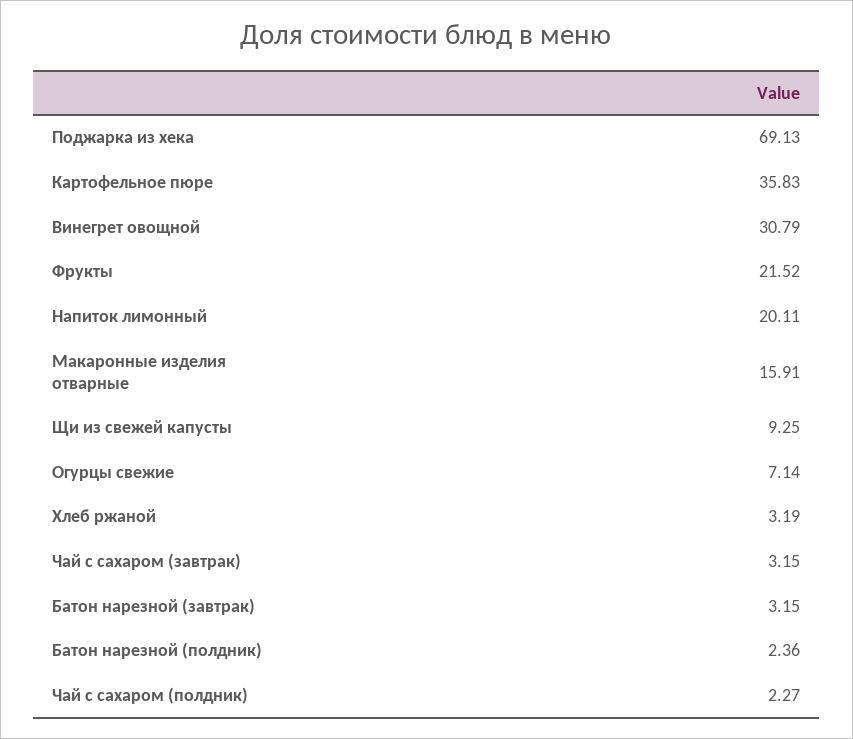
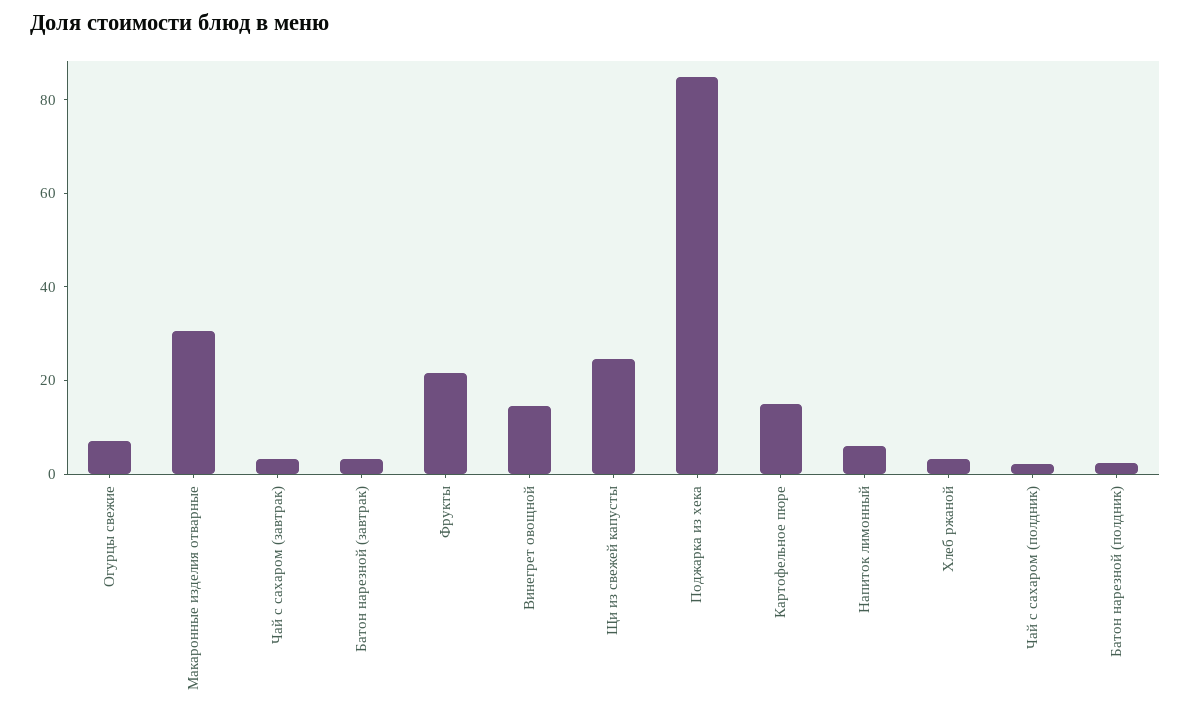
  {
-   "Поджарка из хека": 69.13,
+   "Поджарка из хека": 85,
-   "Картофельное пюре": 35.83,
+   "Картофельное пюре": 15,
-   "Винегрет овощной": 30.79,
+   "Винегрет овощной": 15,
    "Фрукты": 21.52,
-   "Напиток лимонный": 20.11,
+   "Напиток лимонный": 5,
-   "Макаронные изделия отварные": 15.91,
+   "Макаронные изделия отварные": 30,
-   "Щи из свежей капусты": 9.25,
+   "Щи из свежей капусты": 25,
    "Огурцы свежие": 7.14,
    "Хлеб ржаной": 3.19,
    "Чай с сахаром (завтрак)": 3.15,
    "Батон нарезной (завтрак)": 3.15,
    "Батон нарезной (полдник)": 2.36,
    "Чай с сахаром (полдник)": 2.27
  }

